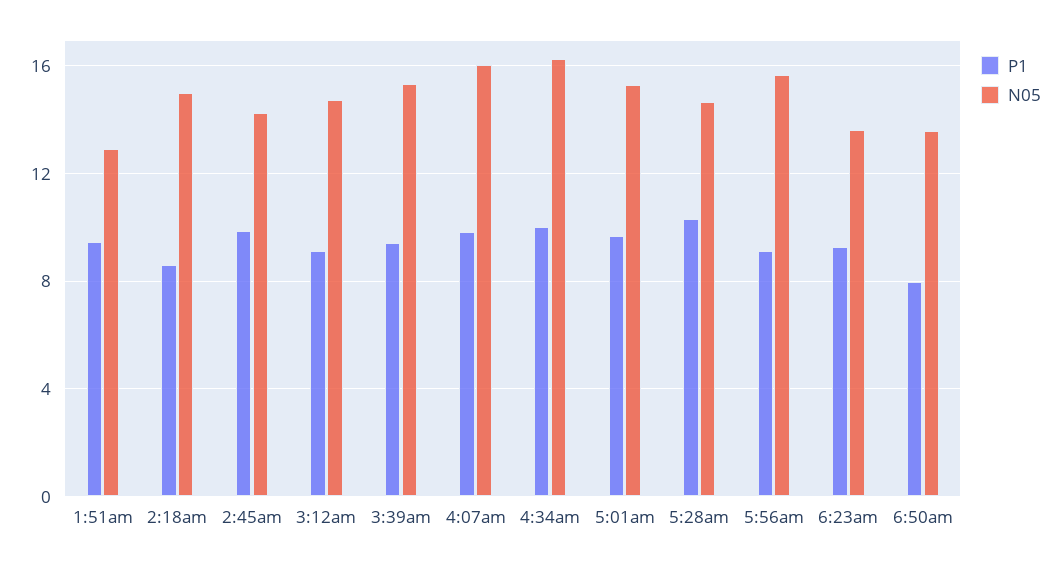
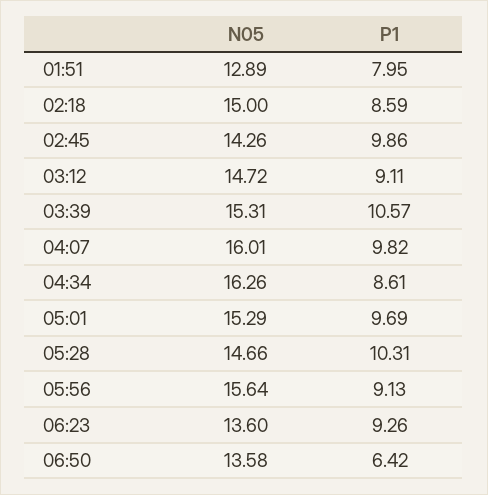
  {
    "P1": {
-     "1:51am": 9.5,
+     "1:51am": 7.95,
      "2:18am": 8.59,
      "2:45am": 9.86,
      "3:12am": 9.11,
-     "3:39am": 9.5,
+     "3:39am": 10.57,
      "4:07am": 9.82,
-     "4:34am": 10,
+     "4:34am": 8.61,
      "5:01am": 9.69,
      "5:28am": 10.31,
      "5:56am": 9.13,
      "6:23am": 9.26,
-     "6:50am": 8
+     "6:50am": 6.42
    },
    "N05": {
      "1:51am": 12.89,
      "2:18am": 15,
      "2:45am": 14.26,
      "3:12am": 14.72,
      "3:39am": 15.31,
      "4:07am": 16.01,
      "4:34am": 16.26,
      "5:01am": 15.29,
      "5:28am": 14.66,
      "5:56am": 15.64,
      "6:23am": 13.6,
      "6:50am": 13.58
    }
  }

